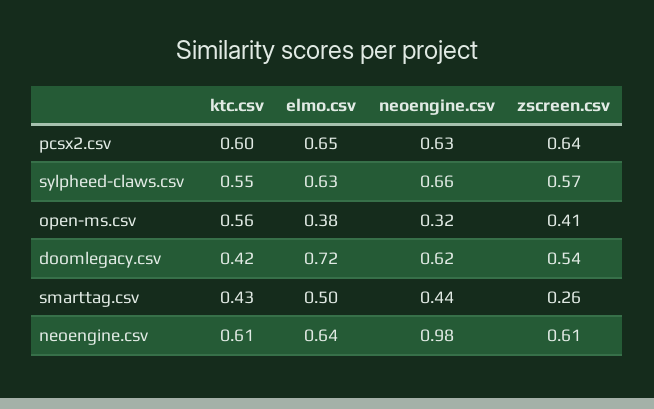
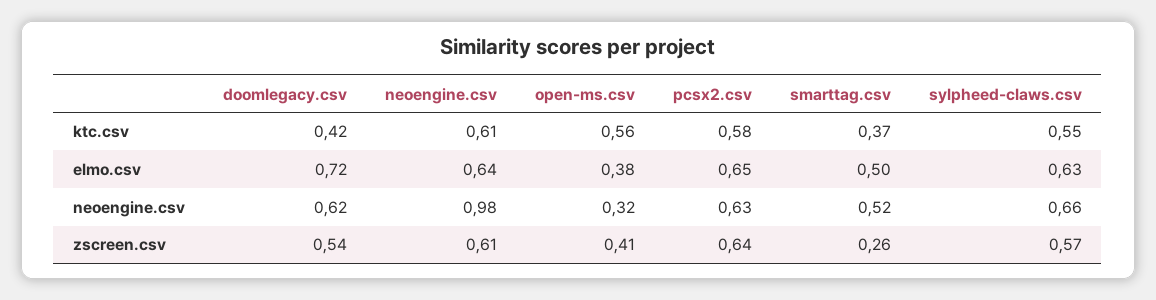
  {
    "ktc.csv": {
-     "pcsx2.csv": 0.6,
+     "pcsx2.csv": 0.58,
      "sylpheed-claws.csv": 0.55,
      "open-ms.csv": 0.56,
      "doomlegacy.csv": 0.42,
-     "smarttag.csv": 0.43,
+     "smarttag.csv": 0.37,
      "neoengine.csv": 0.61
    },
    "elmo.csv": {
      "pcsx2.csv": 0.65,
      "sylpheed-claws.csv": 0.63,
      "open-ms.csv": 0.38,
      "doomlegacy.csv": 0.72,
      "smarttag.csv": 0.5,
      "neoengine.csv": 0.64
    },
    "neoengine.csv": {
      "pcsx2.csv": 0.63,
      "sylpheed-claws.csv": 0.66,
      "open-ms.csv": 0.32,
      "doomlegacy.csv": 0.62,
-     "smarttag.csv": 0.44,
+     "smarttag.csv": 0.52,
      "neoengine.csv": 0.98
    },
    "zscreen.csv": {
      "pcsx2.csv": 0.64,
      "sylpheed-claws.csv": 0.57,
      "open-ms.csv": 0.41,
      "doomlegacy.csv": 0.54,
      "smarttag.csv": 0.26,
      "neoengine.csv": 0.61
    }
  }

